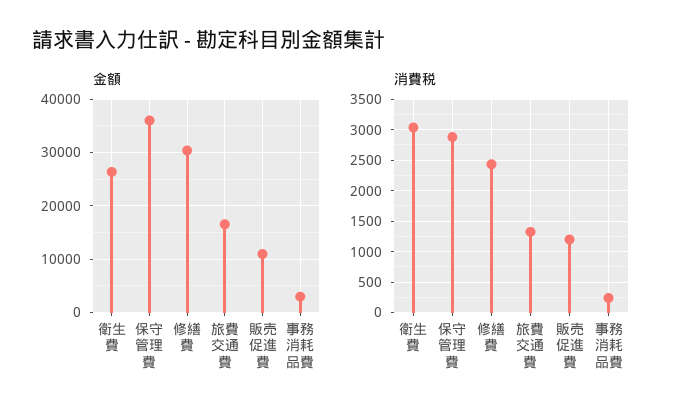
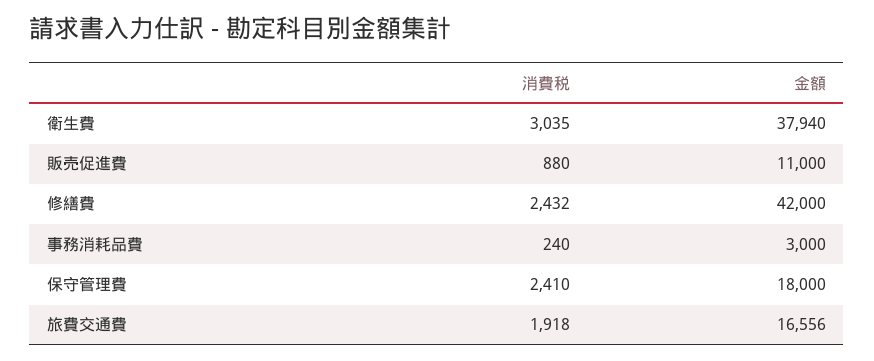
  {
    "金額": {
-     "衛生費": 26000,
+     "衛生費": 37940,
-     "保守管理費": 36000,
+     "保守管理費": 18000,
-     "修繕費": 30000,
+     "修繕費": 42000,
      "旅費交通費": 16556,
      "販売促進費": 11000,
      "事務消耗品費": 3000
    },
    "消費税": {
      "衛生費": 3035,
-     "保守管理費": 2900,
+     "保守管理費": 2410,
      "修繕費": 2432,
-     "旅費交通費": 1300,
+     "旅費交通費": 1918,
-     "販売促進費": 1200,
+     "販売促進費": 880,
      "事務消耗品費": 240
    }
  }

